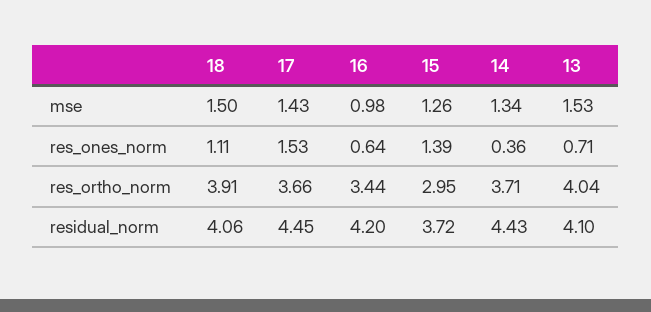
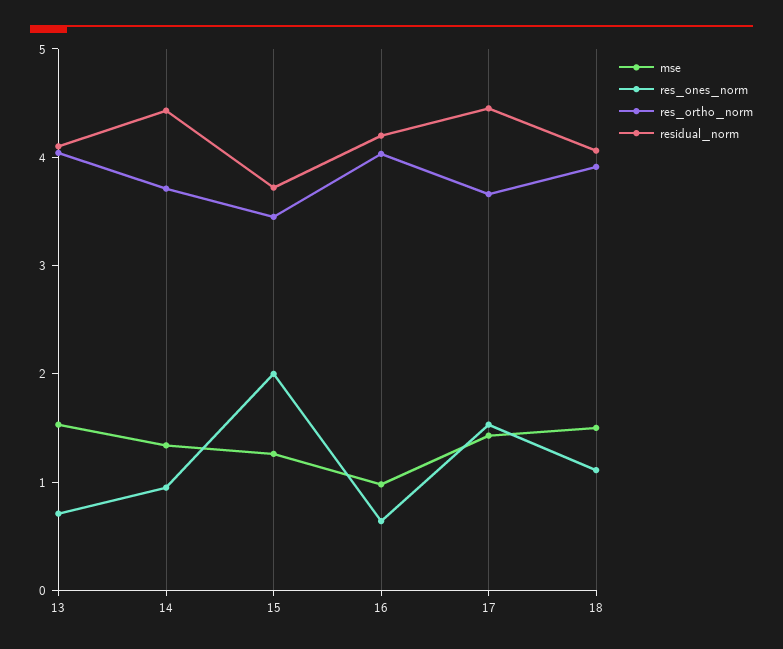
  {
    "mse": {
      "18": 1.5,
      "17": 1.43,
      "16": 0.98,
      "15": 1.26,
      "14": 1.34,
      "13": 1.53
    },
    "res_ones_norm": {
      "18": 1.11,
      "17": 1.53,
      "16": 0.64,
-     "15": 1.39,
+     "15": 2,
-     "14": 0.36,
+     "14": 1,
      "13": 0.71
    },
    "res_ortho_norm": {
      "18": 3.91,
      "17": 3.66,
-     "16": 3.44,
+     "16": 4,
-     "15": 2.95,
+     "15": 3.4,
      "14": 3.71,
      "13": 4.04
    },
    "residual_norm": {
      "18": 4.06,
      "17": 4.45,
      "16": 4.2,
      "15": 3.72,
      "14": 4.43,
      "13": 4.1
    }
  }

